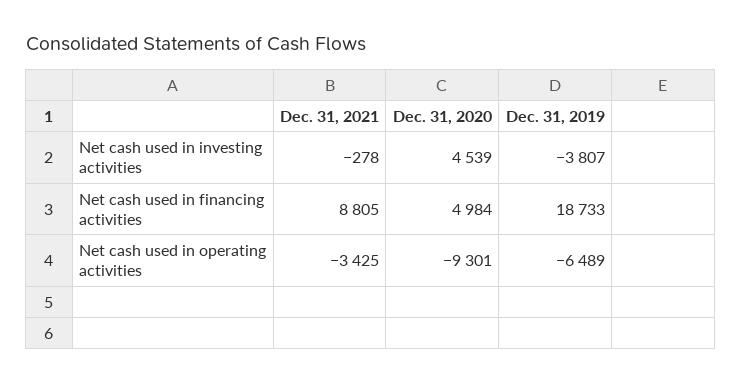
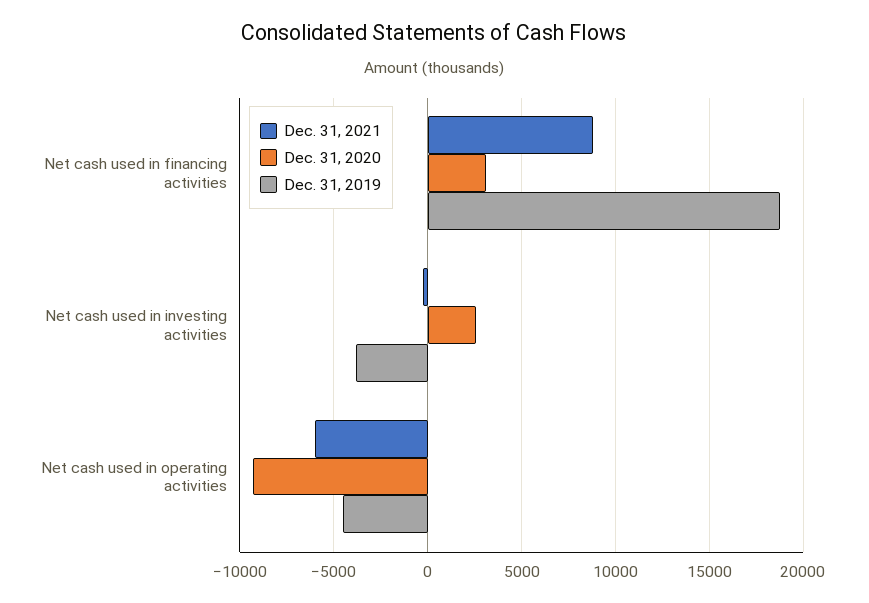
  {
    "Dec. 31, 2021": {
      "Net cash used in investing activities": -278,
      "Net cash used in financing activities": 8805,
-     "Net cash used in operating activities": -3425
+     "Net cash used in operating activities": -6000
    },
    "Dec. 31, 2020": {
-     "Net cash used in investing activities": 4539,
+     "Net cash used in investing activities": 2500,
-     "Net cash used in financing activities": 4984,
+     "Net cash used in financing activities": 3000,
      "Net cash used in operating activities": -9301
    },
    "Dec. 31, 2019": {
      "Net cash used in investing activities": -3807,
      "Net cash used in financing activities": 18733,
-     "Net cash used in operating activities": -6489
+     "Net cash used in operating activities": -4500
    }
  }

